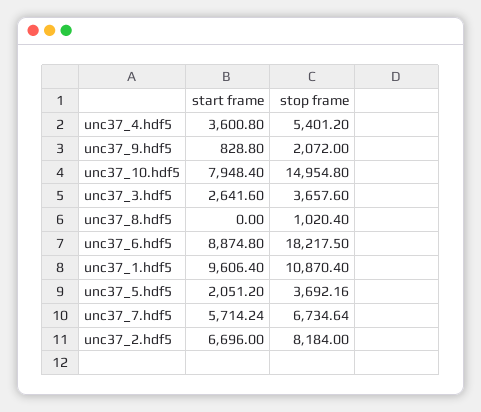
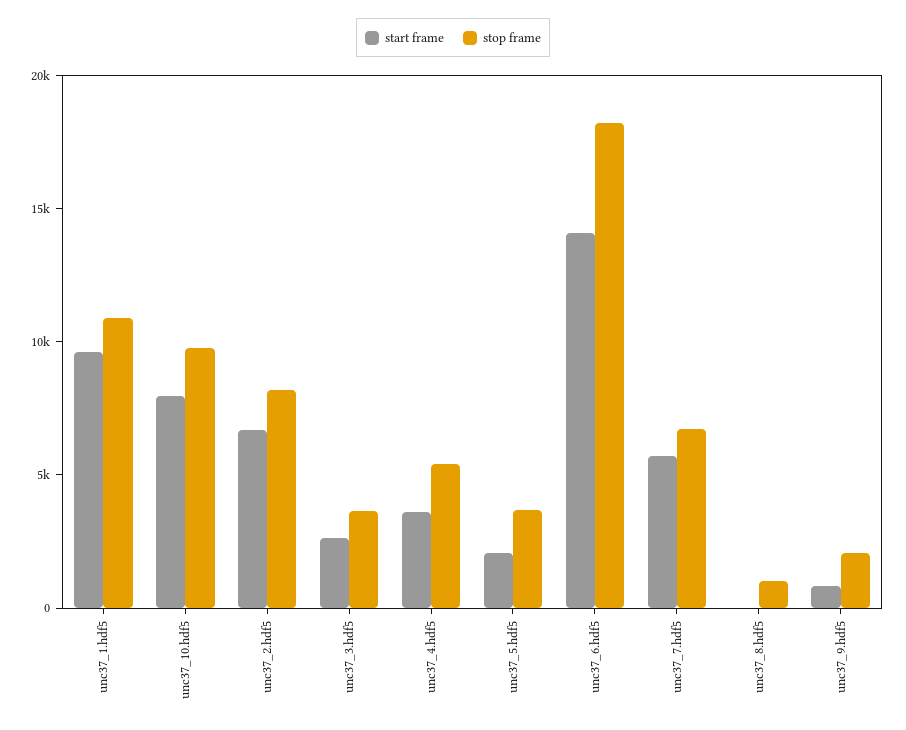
  {
    "start frame": {
      "unc37_4.hdf5": 3600.8,
      "unc37_9.hdf5": 828.8,
      "unc37_10.hdf5": 7948.4,
      "unc37_3.hdf5": 2641.6,
      "unc37_8.hdf5": 0,
-     "unc37_6.hdf5": 8874.8,
+     "unc37_6.hdf5": 14000,
      "unc37_1.hdf5": 9606.4,
      "unc37_5.hdf5": 2051.2,
      "unc37_7.hdf5": 5714.24,
      "unc37_2.hdf5": 6696
    },
    "stop frame": {
      "unc37_4.hdf5": 5401.2,
      "unc37_9.hdf5": 2072,
-     "unc37_10.hdf5": 14954.8,
+     "unc37_10.hdf5": 10000,
      "unc37_3.hdf5": 3657.6,
      "unc37_8.hdf5": 1020.4,
      "unc37_6.hdf5": 18217.5,
      "unc37_1.hdf5": 10870.4,
      "unc37_5.hdf5": 3692.16,
      "unc37_7.hdf5": 6734.64,
      "unc37_2.hdf5": 8184
    }
  }

